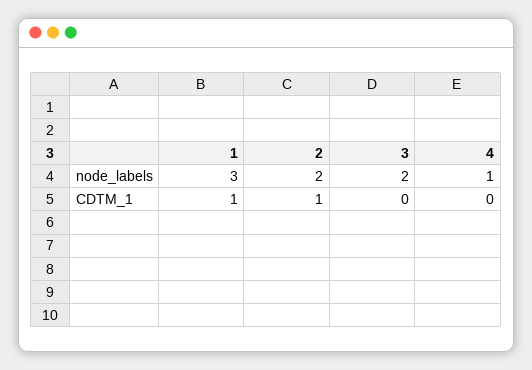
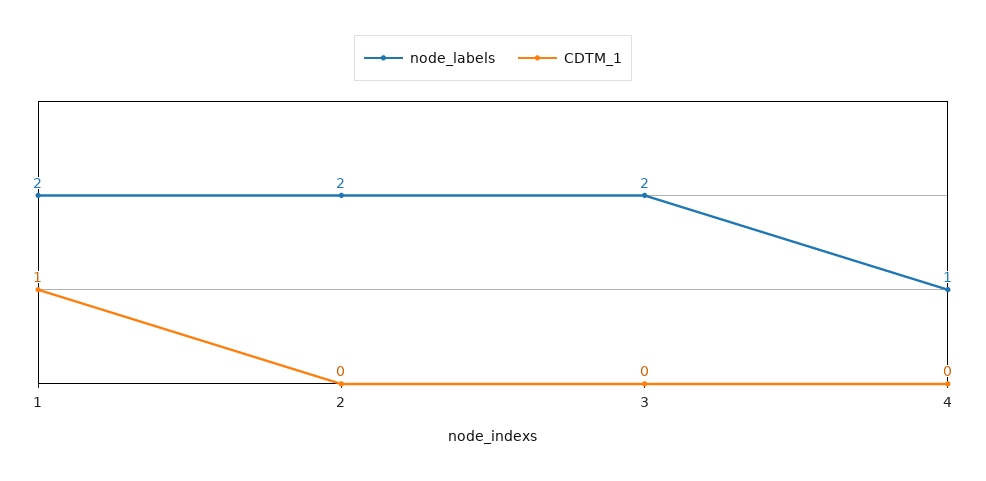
  {
    "node_labels": {
-     "1": 3,
+     "1": 2,
      "2": 2,
      "3": 2,
      "4": 1
    },
    "CDTM_1": {
      "1": 1,
-     "2": 1,
+     "2": 0,
      "3": 0,
      "4": 0
    }
  }

